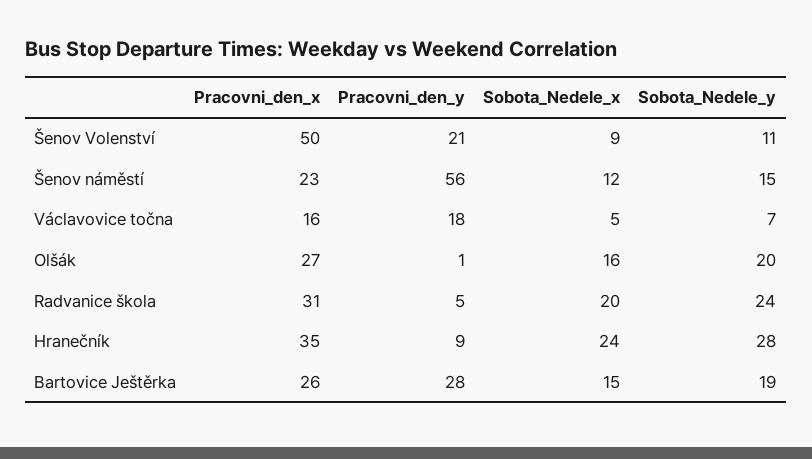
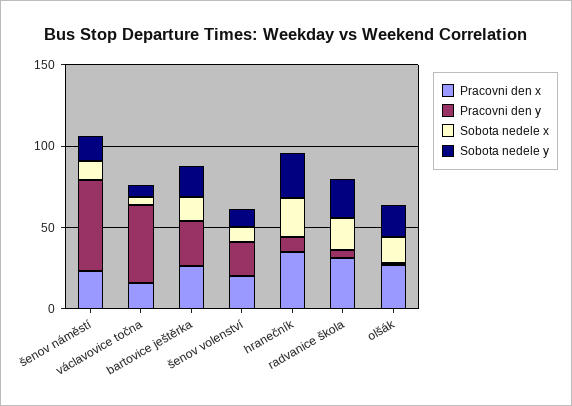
  {
    "Pracovni_den_x": {
-     "Šenov Volenství": 50,
+     "Šenov Volenství": 20,
      "Šenov náměstí": 23,
      "Václavovice točna": 16,
      "Olšák": 27,
      "Radvanice škola": 31,
      "Hranečník": 35,
      "Bartovice Ještěrka": 26
    },
    "Pracovni_den_y": {
      "Šenov Volenství": 21,
      "Šenov náměstí": 56,
-     "Václavovice točna": 18,
+     "Václavovice točna": 50,
      "Olšák": 1,
      "Radvanice škola": 5,
      "Hranečník": 9,
      "Bartovice Ještěrka": 28
    },
    "Sobota_Nedele_x": {
      "Šenov Volenství": 9,
      "Šenov náměstí": 12,
      "Václavovice točna": 5,
      "Olšák": 16,
      "Radvanice škola": 20,
      "Hranečník": 24,
      "Bartovice Ještěrka": 15
    },
    "Sobota_Nedele_y": {
      "Šenov Volenství": 11,
      "Šenov náměstí": 15,
      "Václavovice točna": 7,
      "Olšák": 20,
      "Radvanice škola": 24,
      "Hranečník": 28,
      "Bartovice Ještěrka": 19
    }
  }

